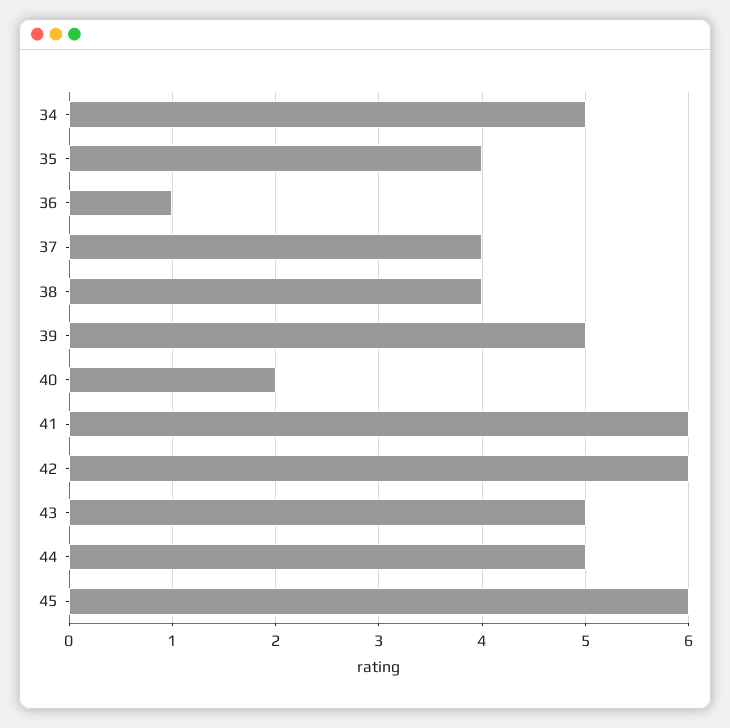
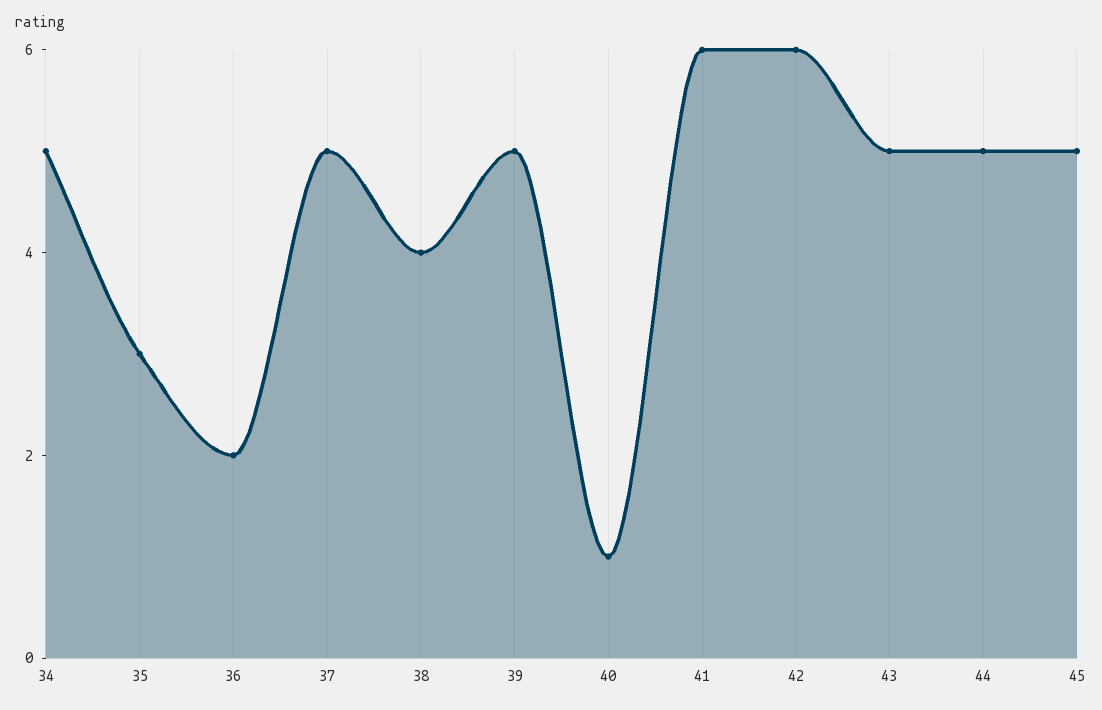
  {
    "34": 5,
-   "35": 4,
+   "35": 3,
-   "36": 1,
+   "36": 2,
-   "37": 4,
+   "37": 5,
    "38": 4,
    "39": 5,
-   "40": 2,
+   "40": 1,
    "41": 6,
    "42": 6,
    "43": 5,
    "44": 5,
-   "45": 6
+   "45": 5
  }

